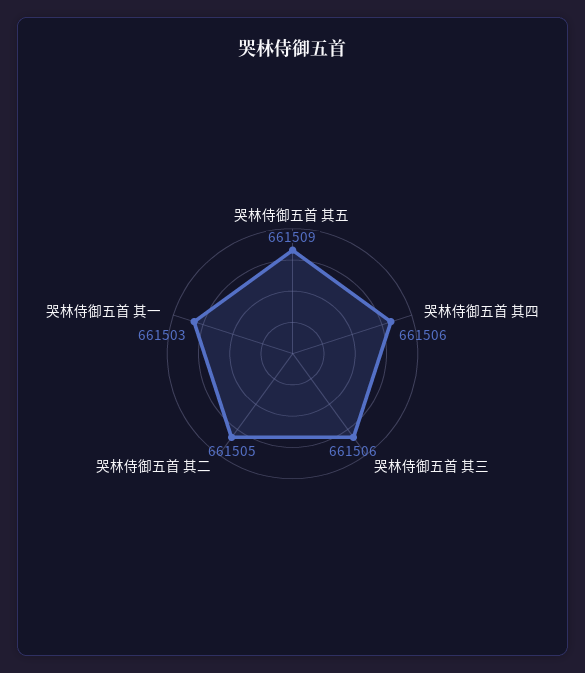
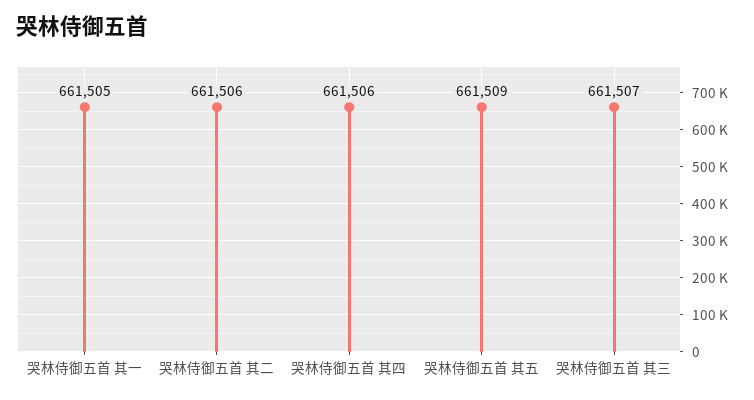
  {
    "哭林侍御五首 其五": 661509,
    "哭林侍御五首 其四": 661506,
-   "哭林侍御五首 其三": 661506,
+   "哭林侍御五首 其三": 661507,
-   "哭林侍御五首 其二": 661505,
+   "哭林侍御五首 其二": 661506,
-   "哭林侍御五首 其一": 661503
+   "哭林侍御五首 其一": 661505
  }

